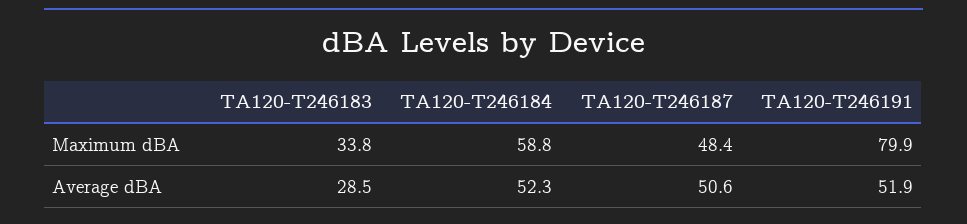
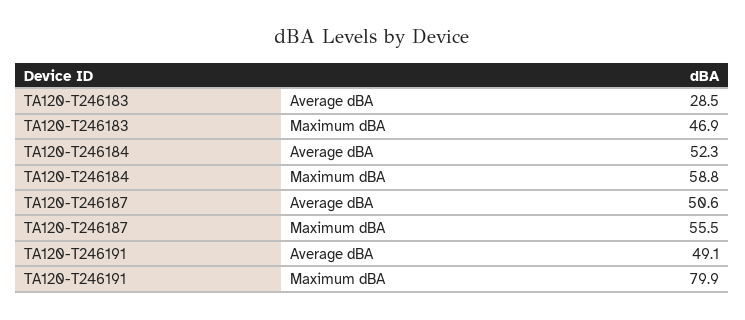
  {
    "TA120-T246183": {
-     "Maximum dBA": 33.8,
+     "Maximum dBA": 46.9,
      "Average dBA": 28.5
    },
    "TA120-T246184": {
      "Maximum dBA": 58.8,
      "Average dBA": 52.3
    },
    "TA120-T246187": {
-     "Maximum dBA": 48.4,
+     "Maximum dBA": 55.5,
      "Average dBA": 50.6
    },
    "TA120-T246191": {
      "Maximum dBA": 79.9,
-     "Average dBA": 51.9
+     "Average dBA": 49.1
    }
  }

